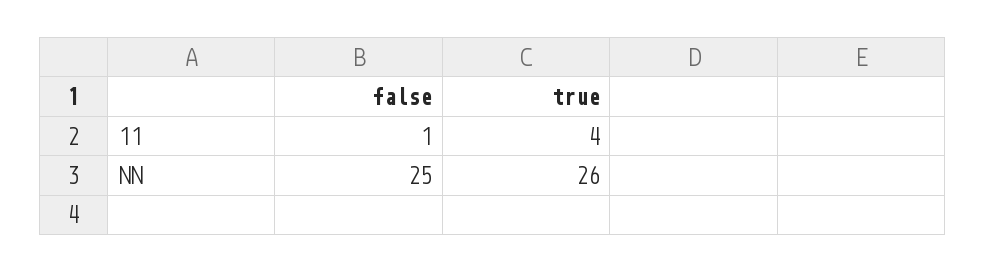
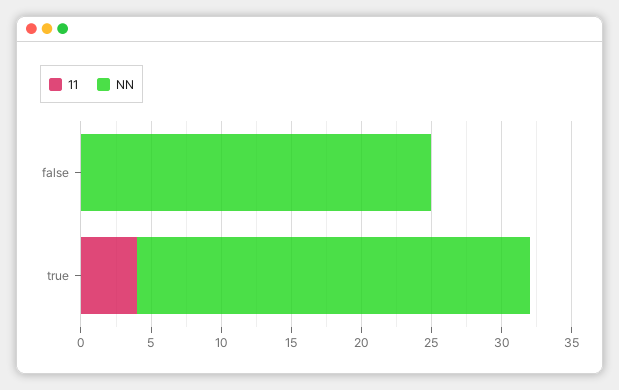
  {
    "11": {
-     "false": 1,
+     "false": 0,
      "true": 4
    },
    "NN": {
      "false": 25,
-     "true": 26
+     "true": 28
    }
  }

